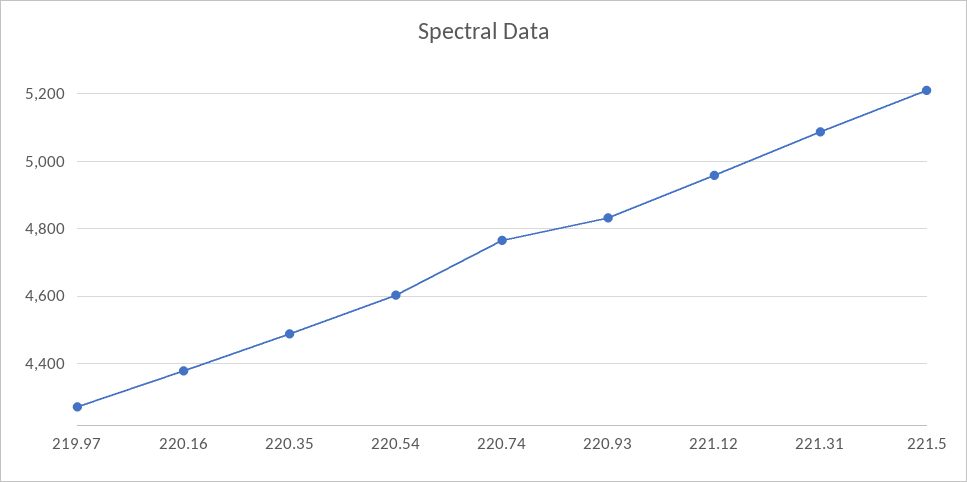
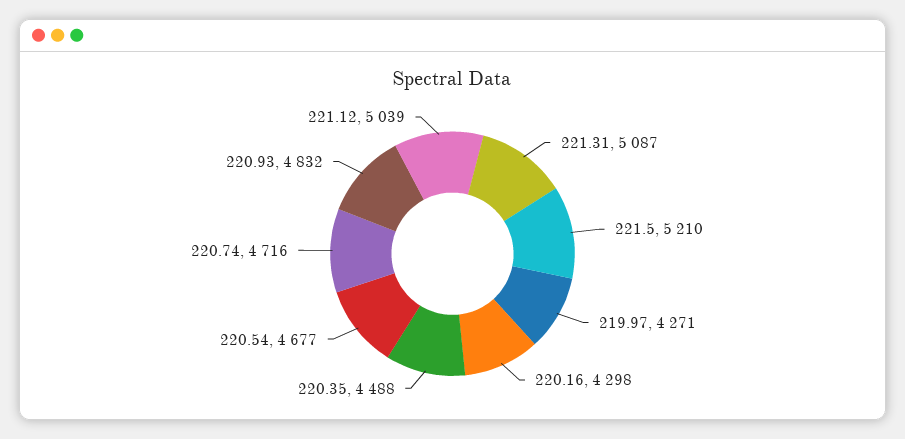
  {
    "219.97": 4271,
-   "220.16": 4380,
+   "220.16": 4298,
    "220.35": 4488,
-   "220.54": 4600,
+   "220.54": 4677,
-   "220.74": 4760,
+   "220.74": 4716,
    "220.93": 4832,
-   "221.12": 4960,
+   "221.12": 5039,
    "221.31": 5087,
    "221.5": 5210
  }

